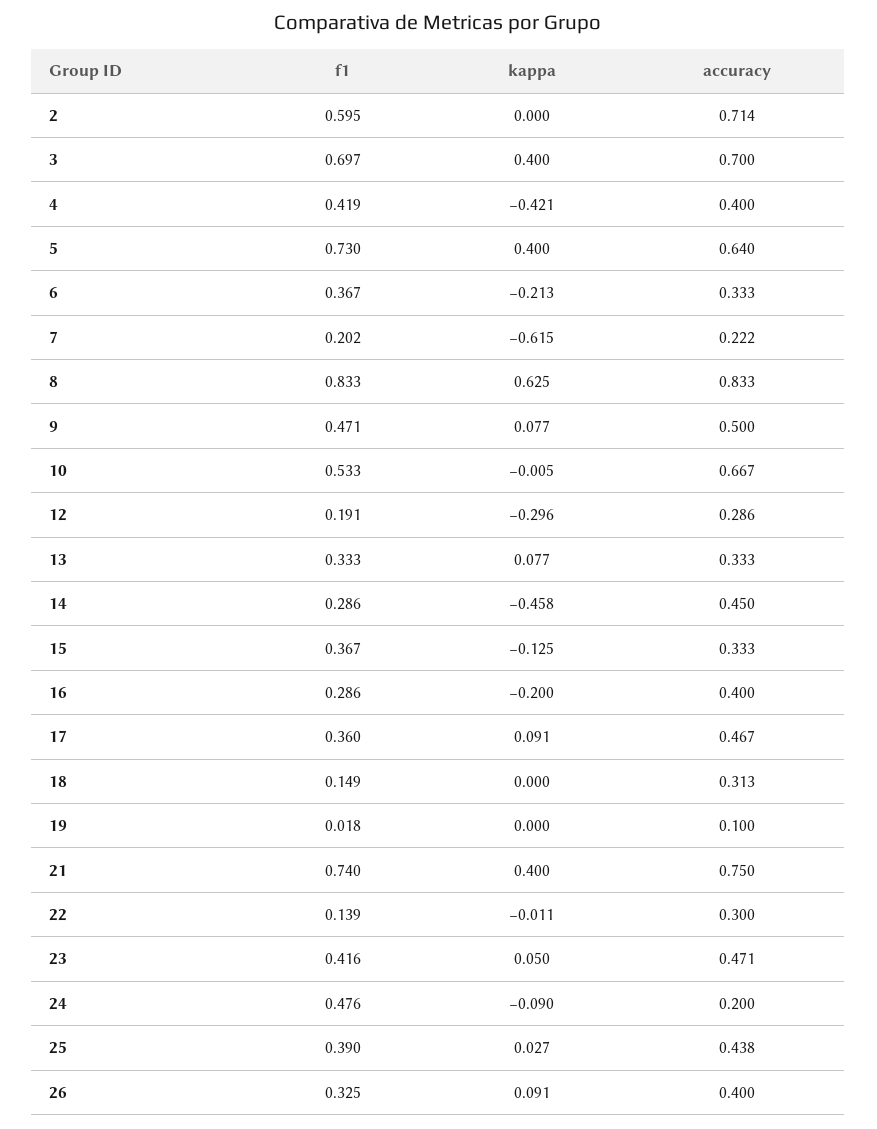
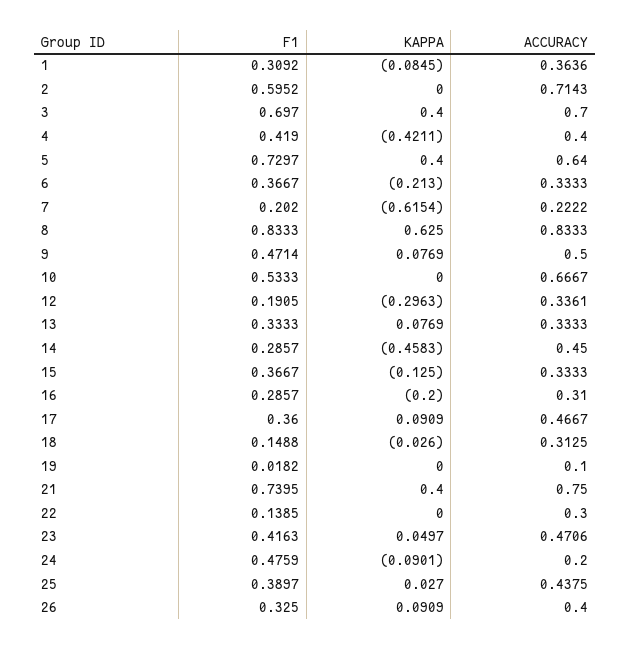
  {
    "f1": {
      "2": 0.5952,
      "3": 0.697,
      "4": 0.419,
      "5": 0.7297,
      "6": 0.3667,
      "7": 0.202,
      "8": 0.8333,
      "9": 0.4714,
      "10": 0.5333,
      "12": 0.1905,
      "13": 0.3333,
      "14": 0.2857,
      "15": 0.3667,
      "16": 0.2857,
      "17": 0.36,
      "18": 0.1488,
      "19": 0.0182,
      "21": 0.7395,
      "22": 0.1385,
      "23": 0.4163,
      "24": 0.4759,
      "25": 0.3897,
-     "26": 0.325
+     "26": 0.325,
+     "1": 0.3092
    },
    "kappa": {
      "2": 0,
      "3": 0.4,
      "4": -0.4211,
      "5": 0.4,
      "6": -0.213,
      "7": -0.6154,
      "8": 0.625,
      "9": 0.0769,
-     "10": -0.005,
+     "10": 0,
      "12": -0.2963,
      "13": 0.0769,
      "14": -0.4583,
      "15": -0.125,
      "16": -0.2,
      "17": 0.0909,
-     "18": 0,
+     "18": -0.026,
      "19": 0,
      "21": 0.4,
-     "22": -0.011,
+     "22": 0,
      "23": 0.0497,
      "24": -0.0901,
      "25": 0.027,
-     "26": 0.0909
+     "26": 0.0909,
+     "1": -0.0845
    },
    "accuracy": {
      "2": 0.7143,
      "3": 0.7,
      "4": 0.4,
      "5": 0.64,
      "6": 0.3333,
      "7": 0.2222,
      "8": 0.8333,
      "9": 0.5,
      "10": 0.6667,
-     "12": 0.286,
+     "12": 0.3361,
      "13": 0.3333,
      "14": 0.45,
      "15": 0.3333,
-     "16": 0.4,
+     "16": 0.31,
      "17": 0.4667,
      "18": 0.3125,
      "19": 0.1,
      "21": 0.75,
      "22": 0.3,
      "23": 0.4706,
      "24": 0.2,
      "25": 0.4375,
-     "26": 0.4
+     "26": 0.4,
+     "1": 0.3636
    }
  }

